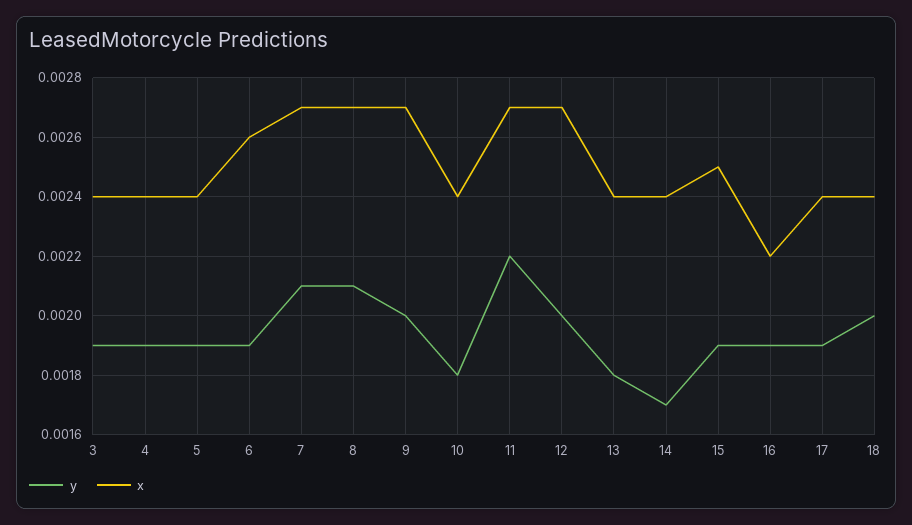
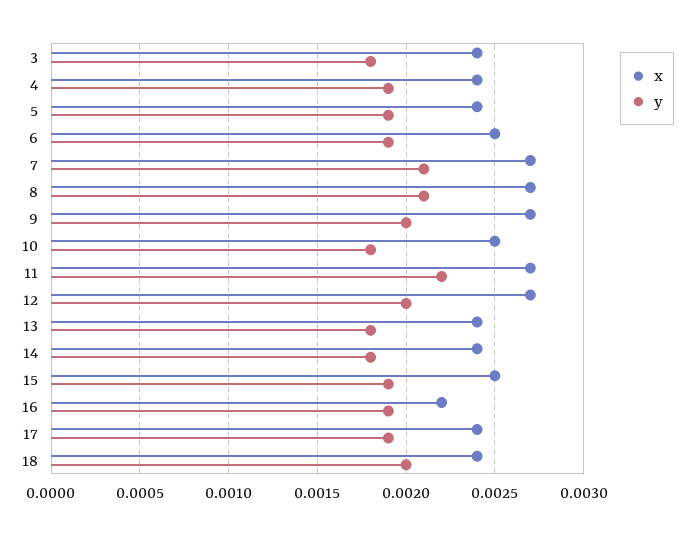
  {
    "y": {
-     "3": 0.0019,
+     "3": 0.0018,
      "4": 0.0019,
      "5": 0.0019,
      "6": 0.0019,
      "7": 0.0021,
      "8": 0.0021,
      "9": 0.002,
      "10": 0.0018,
      "11": 0.0022,
      "12": 0.002,
      "13": 0.0018,
-     "14": 0.0017,
+     "14": 0.0018,
      "15": 0.0019,
      "16": 0.0019,
      "17": 0.0019,
      "18": 0.002
    },
    "x": {
      "3": 0.0024,
      "4": 0.0024,
      "5": 0.0024,
-     "6": 0.0026,
+     "6": 0.0025,
      "7": 0.0027,
      "8": 0.0027,
      "9": 0.0027,
-     "10": 0.0024,
+     "10": 0.0025,
      "11": 0.0027,
      "12": 0.0027,
      "13": 0.0024,
      "14": 0.0024,
      "15": 0.0025,
      "16": 0.0022,
      "17": 0.0024,
      "18": 0.0024
    }
  }

